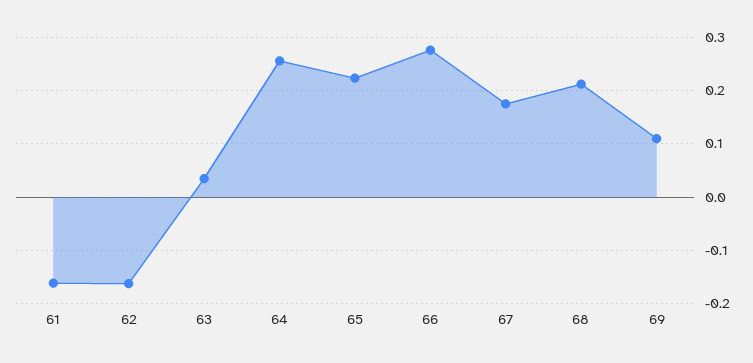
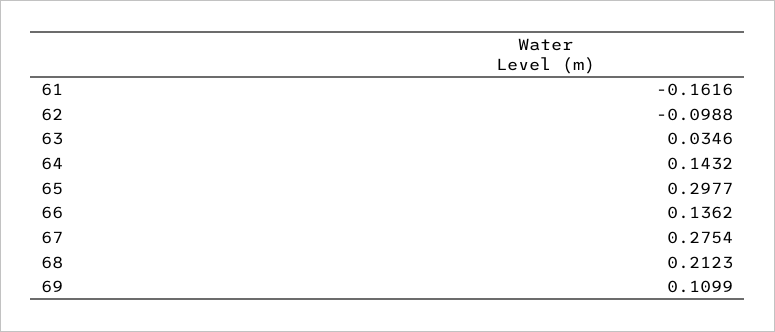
  {
    "61": -0.1616,
-   "62": -0.16,
+   "62": -0.0988,
    "63": 0.0346,
-   "64": 0.26,
+   "64": 0.1432,
-   "65": 0.22,
+   "65": 0.2977,
-   "66": 0.28,
+   "66": 0.1362,
-   "67": 0.18,
+   "67": 0.2754,
    "68": 0.2123,
    "69": 0.1099
  }

